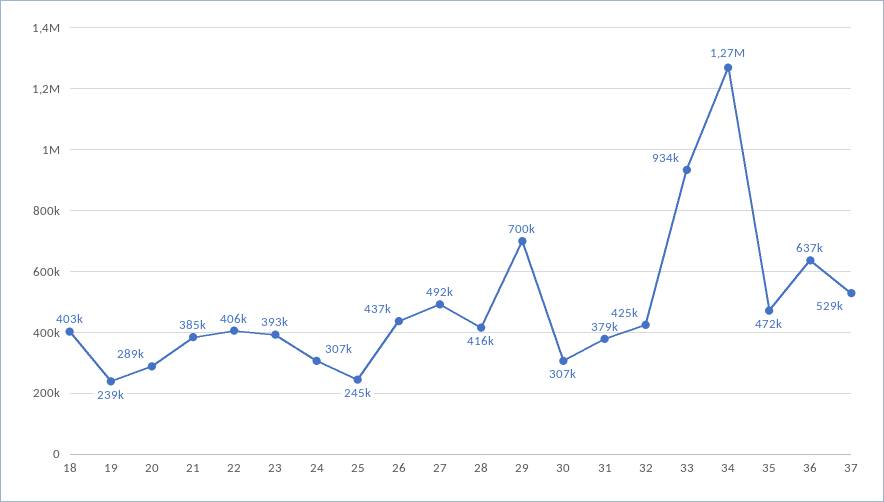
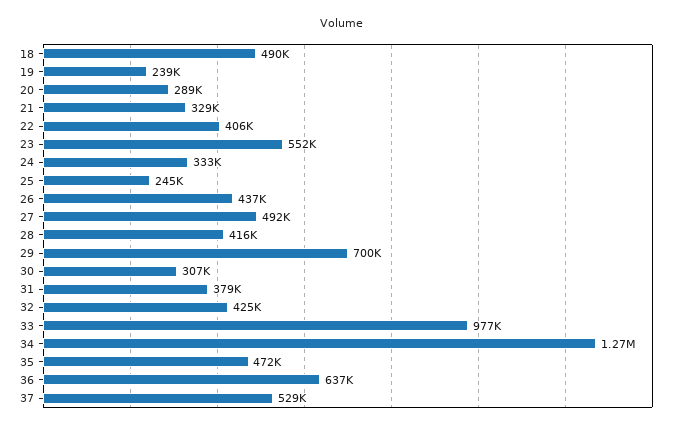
  {
-   "18": 403000,
+   "18": 490000,
    "19": 239000,
    "20": 289000,
-   "21": 385000,
+   "21": 329000,
    "22": 406000,
-   "23": 393000,
+   "23": 552000,
-   "24": 307000,
+   "24": 333000,
    "25": 245000,
    "26": 437000,
    "27": 492000,
    "28": 416000,
    "29": 700000,
    "30": 307000,
    "31": 379000,
    "32": 425000,
-   "33": 934000,
+   "33": 977000,
    "34": 1270000,
    "35": 472000,
    "36": 637000,
    "37": 529000
  }

